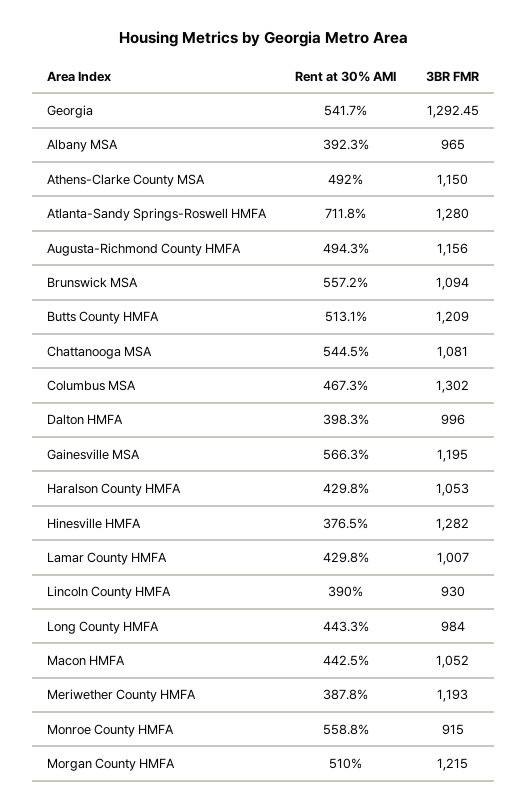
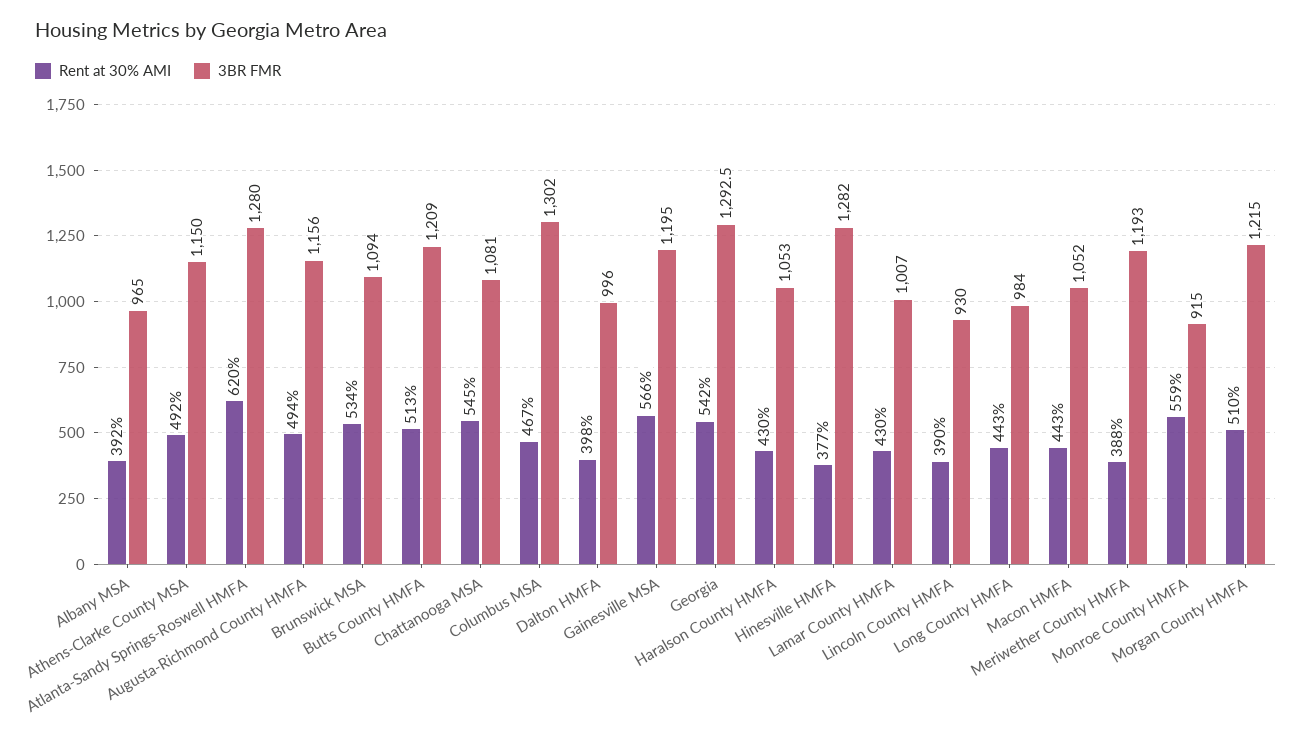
  {
    "Rent at 30% AMI": {
      "Georgia": 541.7,
      "Albany MSA": 392.3,
      "Athens-Clarke County MSA": 492,
-     "Atlanta-Sandy Springs-Roswell HMFA": 711.8,
+     "Atlanta-Sandy Springs-Roswell HMFA": 620,
      "Augusta-Richmond County HMFA": 494.3,
-     "Brunswick MSA": 557.2,
+     "Brunswick MSA": 534,
      "Butts County HMFA": 513.1,
      "Chattanooga MSA": 544.5,
      "Columbus MSA": 467.3,
      "Dalton HMFA": 398.3,
      "Gainesville MSA": 566.3,
      "Haralson County HMFA": 429.8,
      "Hinesville HMFA": 376.5,
      "Lamar County HMFA": 429.8,
      "Lincoln County HMFA": 390,
      "Long County HMFA": 443.3,
      "Macon HMFA": 442.5,
      "Meriwether County HMFA": 387.8,
      "Monroe County HMFA": 558.8,
      "Morgan County HMFA": 510
    },
    "3BR FMR": {
      "Georgia": 1292.45,
      "Albany MSA": 965,
      "Athens-Clarke County MSA": 1150,
      "Atlanta-Sandy Springs-Roswell HMFA": 1280,
      "Augusta-Richmond County HMFA": 1156,
      "Brunswick MSA": 1094,
      "Butts County HMFA": 1209,
      "Chattanooga MSA": 1081,
      "Columbus MSA": 1302,
      "Dalton HMFA": 996,
      "Gainesville MSA": 1195,
      "Haralson County HMFA": 1053,
      "Hinesville HMFA": 1282,
      "Lamar County HMFA": 1007,
      "Lincoln County HMFA": 930,
      "Long County HMFA": 984,
      "Macon HMFA": 1052,
      "Meriwether County HMFA": 1193,
      "Monroe County HMFA": 915,
      "Morgan County HMFA": 1215
    }
  }

